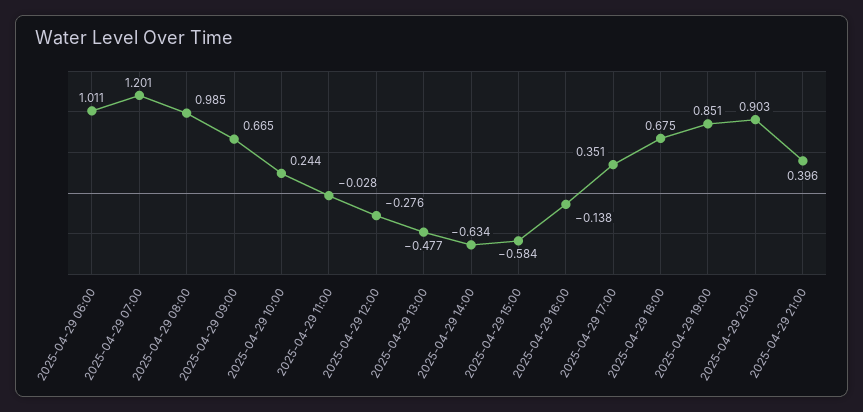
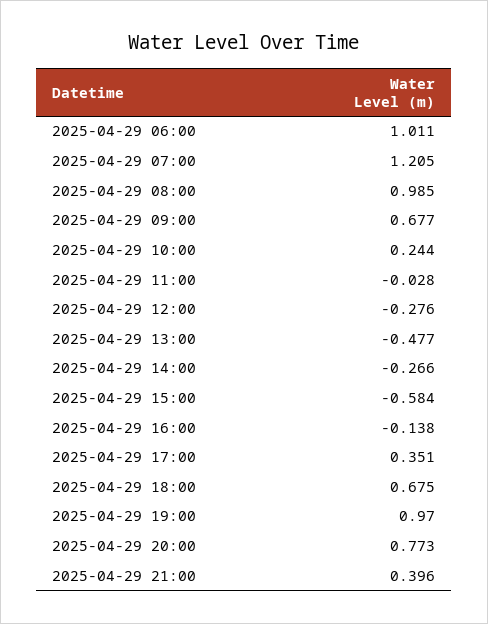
  {
    "2025-04-29 06:00": 1.011,
-   "2025-04-29 07:00": 1.201,
+   "2025-04-29 07:00": 1.205,
    "2025-04-29 08:00": 0.985,
-   "2025-04-29 09:00": 0.665,
+   "2025-04-29 09:00": 0.677,
    "2025-04-29 10:00": 0.244,
    "2025-04-29 11:00": -0.028,
    "2025-04-29 12:00": -0.276,
    "2025-04-29 13:00": -0.477,
-   "2025-04-29 14:00": -0.634,
+   "2025-04-29 14:00": -0.266,
    "2025-04-29 15:00": -0.584,
    "2025-04-29 16:00": -0.138,
    "2025-04-29 17:00": 0.351,
    "2025-04-29 18:00": 0.675,
-   "2025-04-29 19:00": 0.851,
+   "2025-04-29 19:00": 0.97,
-   "2025-04-29 20:00": 0.903,
+   "2025-04-29 20:00": 0.773,
    "2025-04-29 21:00": 0.396
  }

